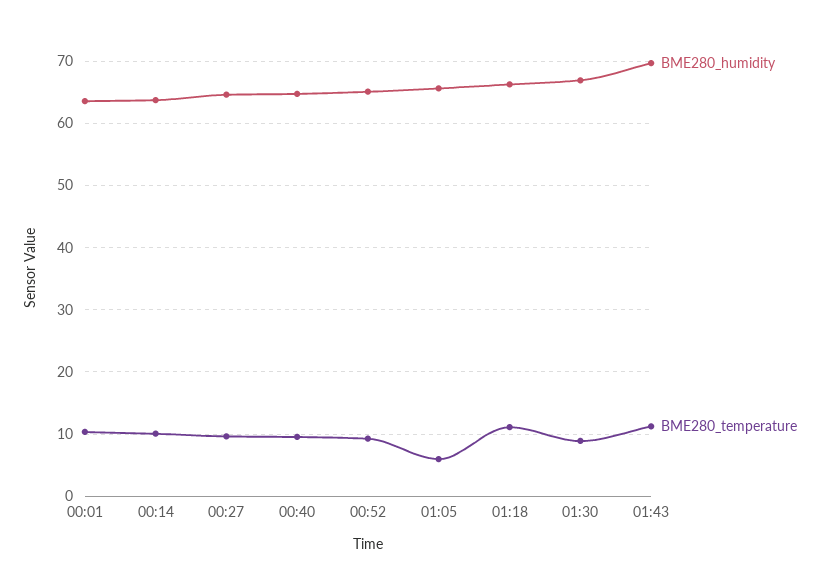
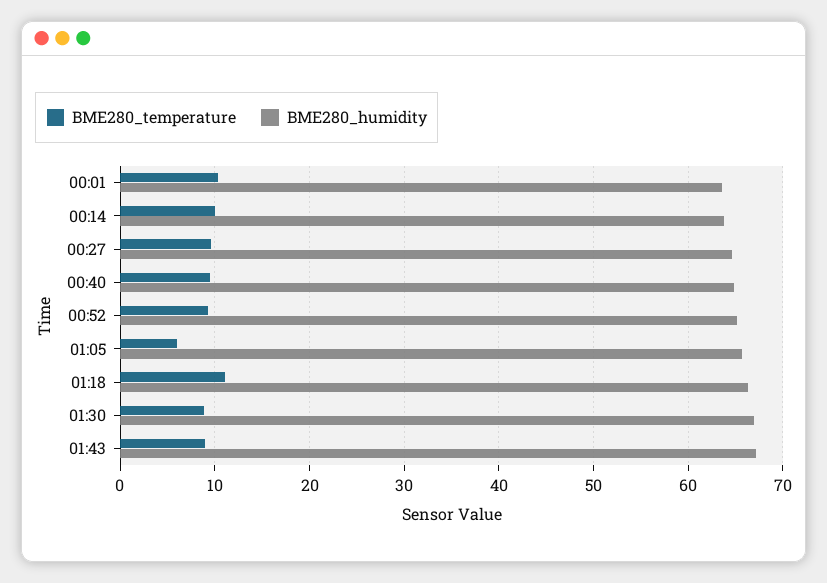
  {
    "BME280_humidity": {
      "00:01": 64,
      "00:14": 64,
      "00:27": 65,
      "00:40": 65,
      "00:52": 65,
      "01:05": 66,
      "01:18": 66,
      "01:30": 67,
-     "01:43": 70
+     "01:43": 67
    },
    "BME280_temperature": {
      "00:01": 10,
      "00:14": 10,
      "00:27": 10,
      "00:40": 10,
      "00:52": 9,
      "01:05": 6,
      "01:18": 11,
      "01:30": 9,
-     "01:43": 11
+     "01:43": 9
    }
  }

